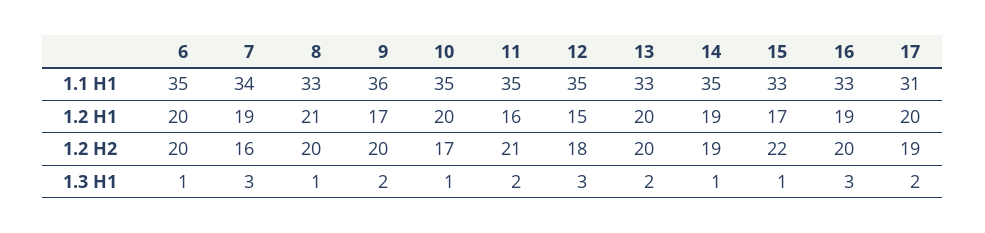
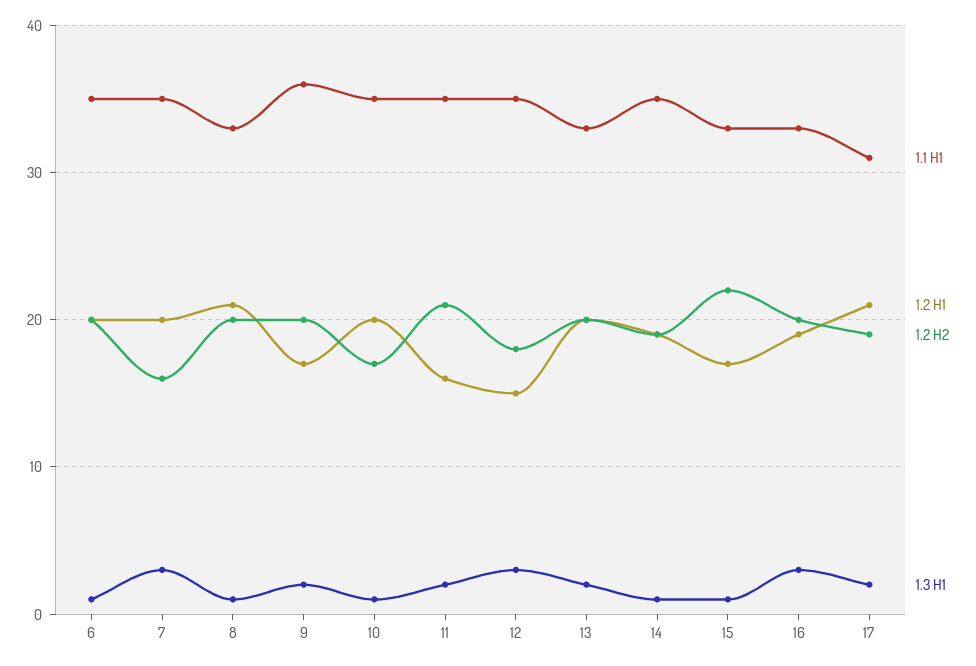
  {
    "1.1 H1": {
      "6": 35,
-     "7": 34,
+     "7": 35,
      "8": 33,
      "9": 36,
      "10": 35,
      "11": 35,
      "12": 35,
      "13": 33,
      "14": 35,
      "15": 33,
      "16": 33,
      "17": 31
    },
    "1.2 H1": {
      "6": 20,
-     "7": 19,
+     "7": 20,
      "8": 21,
      "9": 17,
      "10": 20,
      "11": 16,
      "12": 15,
      "13": 20,
      "14": 19,
      "15": 17,
      "16": 19,
-     "17": 20
+     "17": 21
    },
    "1.2 H2": {
      "6": 20,
      "7": 16,
      "8": 20,
      "9": 20,
      "10": 17,
      "11": 21,
      "12": 18,
      "13": 20,
      "14": 19,
      "15": 22,
      "16": 20,
      "17": 19
    },
    "1.3 H1": {
      "6": 1,
      "7": 3,
      "8": 1,
      "9": 2,
      "10": 1,
      "11": 2,
      "12": 3,
      "13": 2,
      "14": 1,
      "15": 1,
      "16": 3,
      "17": 2
    }
  }

